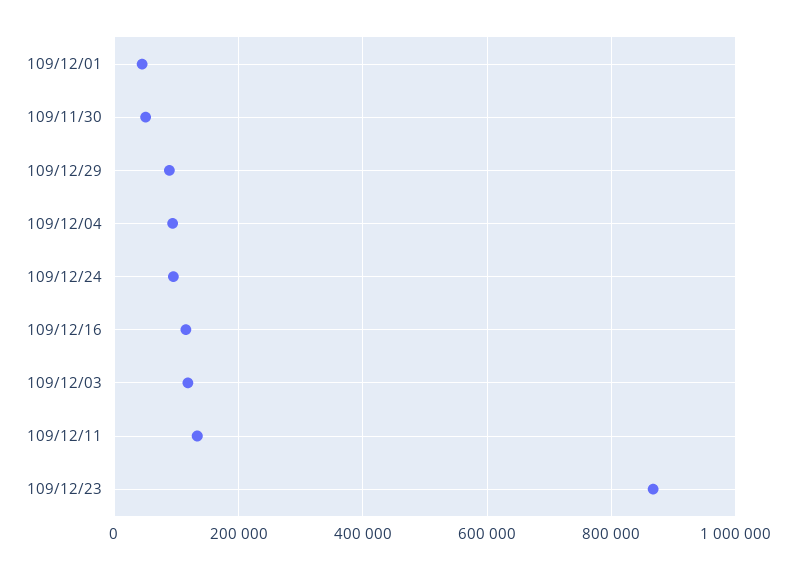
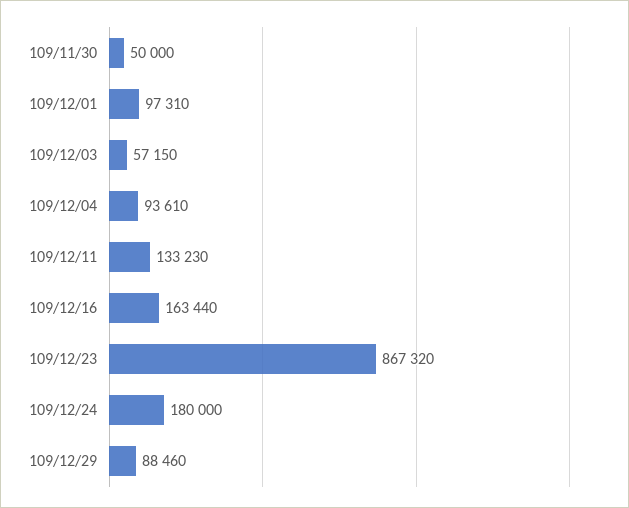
  {
-   "109/12/01": 40000,
+   "109/12/01": 97310,
    "109/11/30": 50000,
    "109/12/29": 88460,
    "109/12/04": 93610,
-   "109/12/24": 100000,
+   "109/12/24": 180000,
-   "109/12/16": 120000,
+   "109/12/16": 163440,
-   "109/12/03": 120000,
+   "109/12/03": 57150,
    "109/12/11": 133230,
    "109/12/23": 867320
  }

